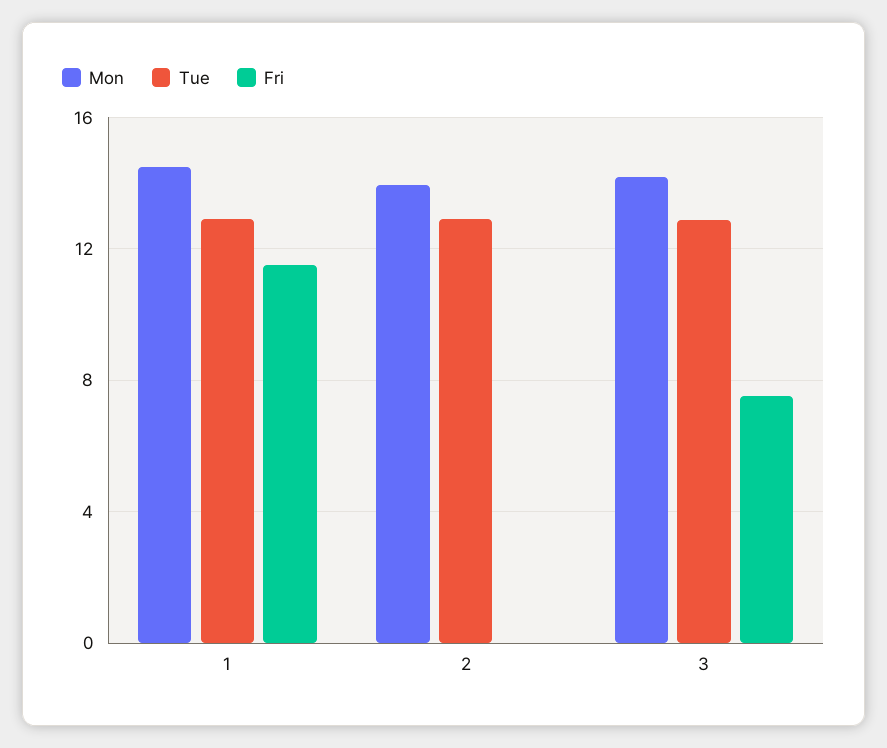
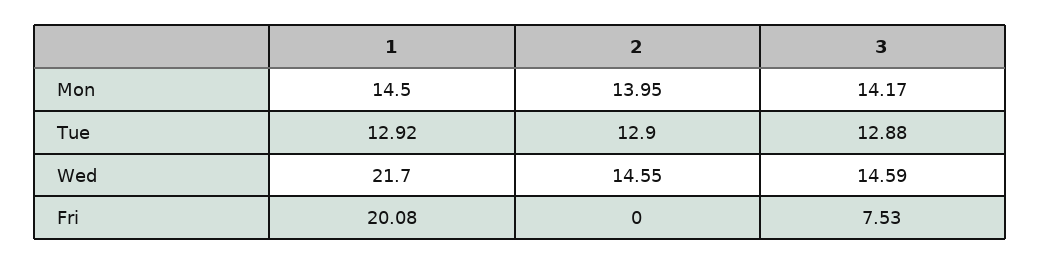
  {
    "Mon": {
      "1": 14.5,
      "2": 13.95,
      "3": 14.17
    },
    "Tue": {
      "1": 12.92,
      "2": 12.9,
      "3": 12.88
    },
    "Fri": {
-     "1": 11.5,
+     "1": 20.08,
      "2": 0,
      "3": 7.53
-   }
+   },
+   "Wed": {
+     "1": 21.7,
+     "2": 14.55,
+     "3": 14.59
+   }
  }

